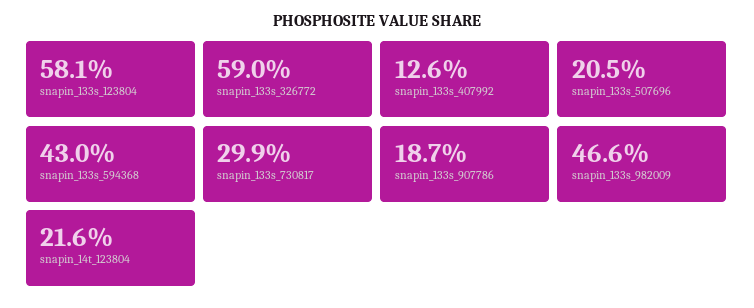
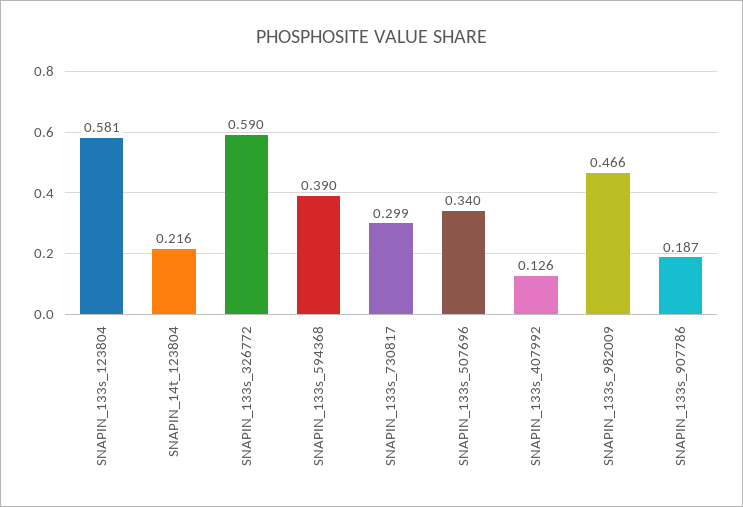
  {
    "snapin_133s_123804": 0.581,
    "snapin_133s_326772": 0.59,
    "snapin_133s_407992": 0.126,
-   "snapin_133s_507696": 0.205,
+   "snapin_133s_507696": 0.34,
-   "snapin_133s_594368": 0.43,
+   "snapin_133s_594368": 0.39,
    "snapin_133s_730817": 0.299,
    "snapin_133s_907786": 0.187,
    "snapin_133s_982009": 0.466,
    "snapin_14t_123804": 0.216
  }

